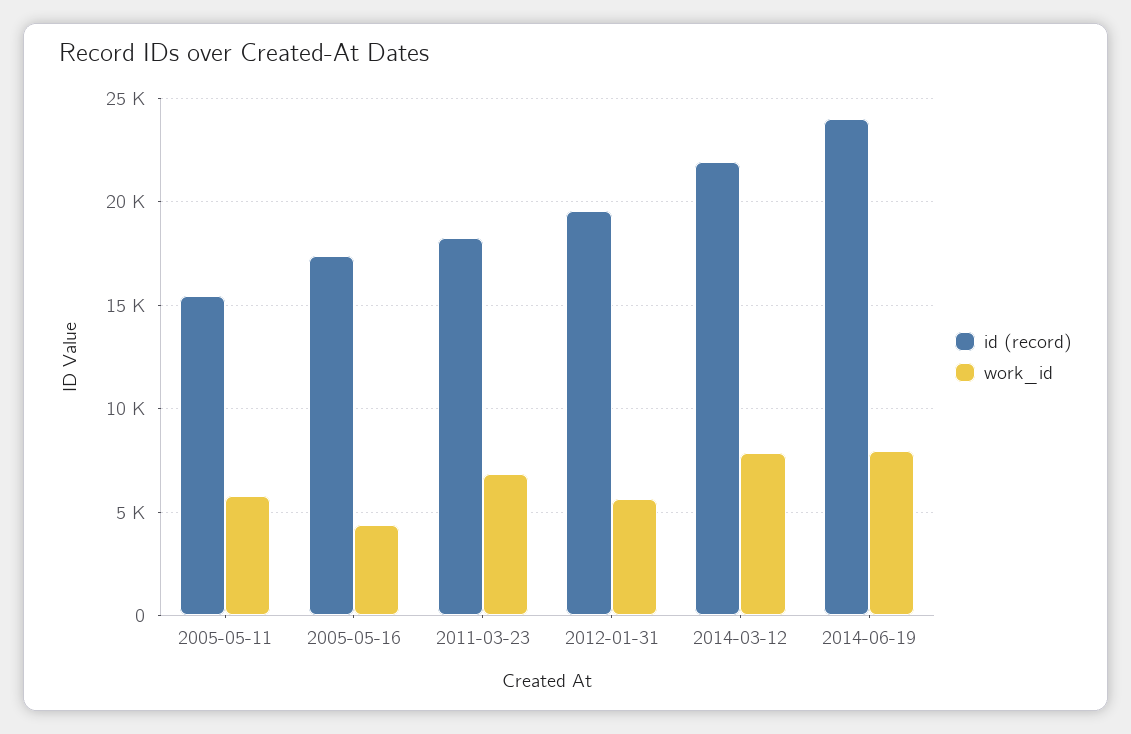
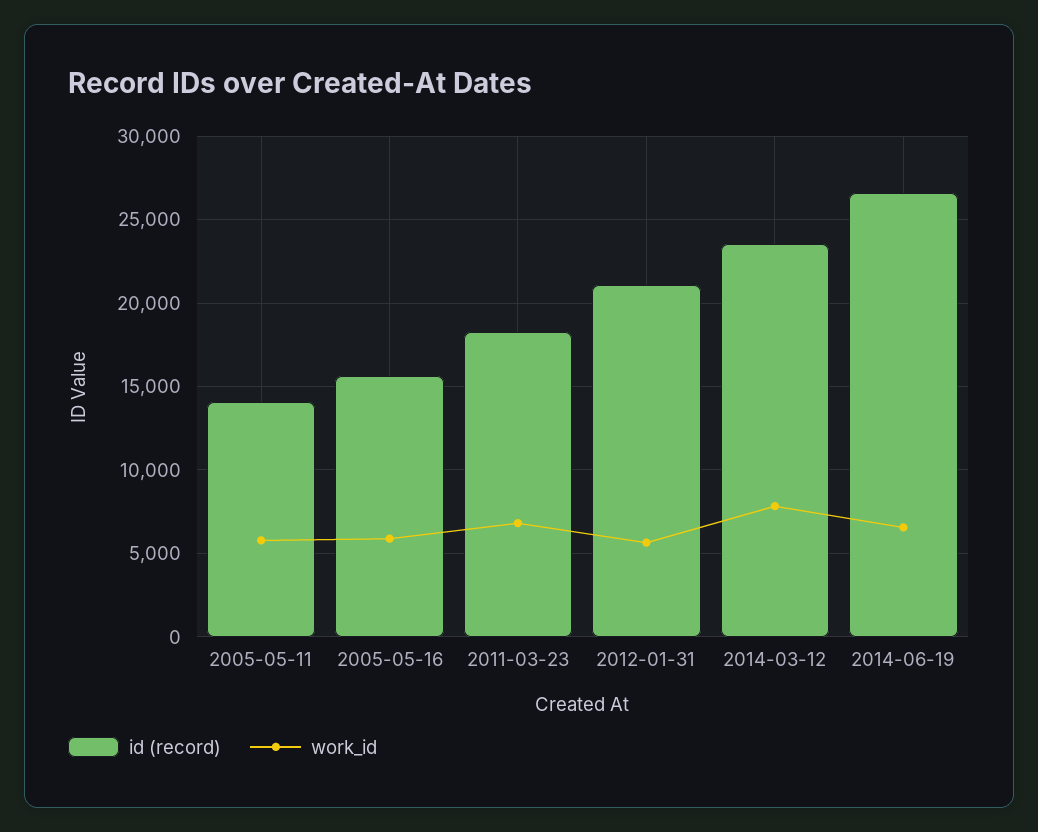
  {
    "id (record)": {
-     "2005-05-11": 15500,
+     "2005-05-11": 14000,
-     "2005-05-16": 17500,
+     "2005-05-16": 15500,
      "2011-03-23": 18000,
-     "2012-01-31": 19500,
+     "2012-01-31": 21000,
-     "2014-03-12": 22000,
+     "2014-03-12": 23500,
-     "2014-06-19": 24000
+     "2014-06-19": 26500
    },
    "work_id": {
      "2005-05-11": 6000,
-     "2005-05-16": 4500,
+     "2005-05-16": 6000,
      "2011-03-23": 7000,
      "2012-01-31": 5500,
      "2014-03-12": 8000,
-     "2014-06-19": 8000
+     "2014-06-19": 6500
    }
  }

